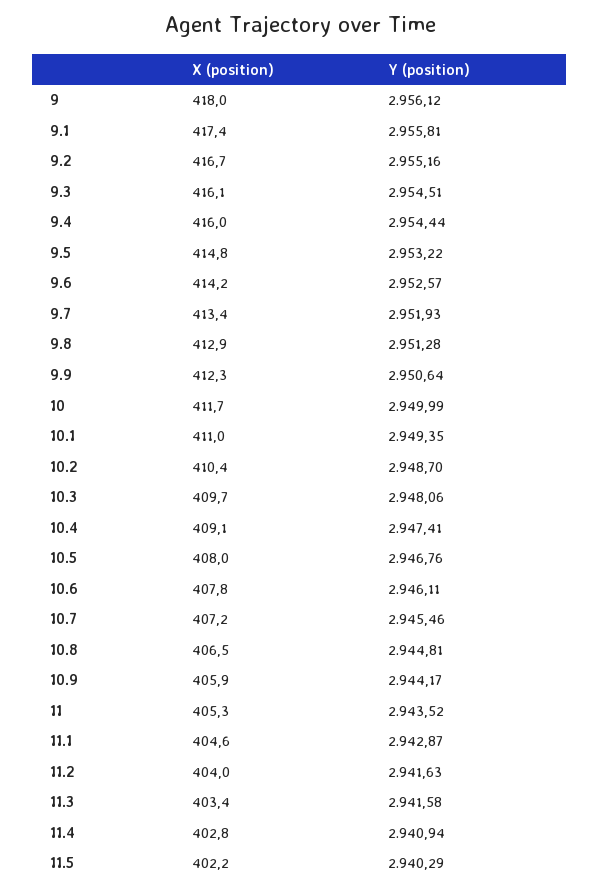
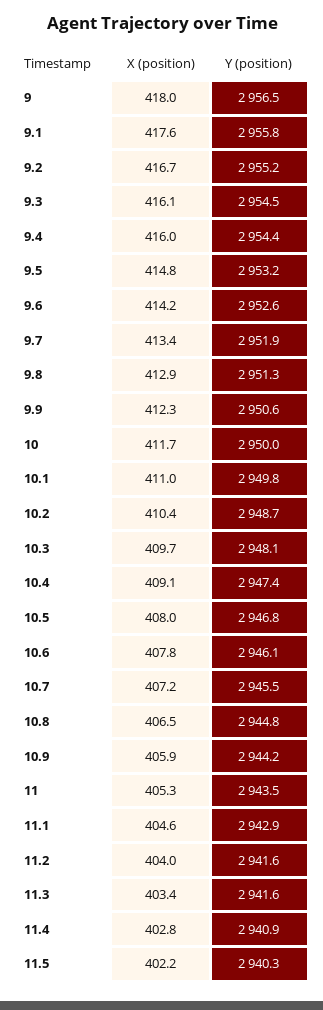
  {
    "X (position)": {
      "9": 418,
-     "9.1": 417.4,
+     "9.1": 417.6,
      "9.2": 416.7,
      "9.3": 416.1,
      "9.4": 416,
      "9.5": 414.8,
      "9.6": 414.2,
      "9.7": 413.4,
      "9.8": 412.9,
      "9.9": 412.3,
      "10": 411.7,
      "10.1": 411,
      "10.2": 410.4,
      "10.3": 409.7,
      "10.4": 409.1,
      "10.5": 408,
      "10.6": 407.8,
      "10.7": 407.2,
      "10.8": 406.5,
      "10.9": 405.9,
      "11": 405.3,
      "11.1": 404.6,
      "11.2": 404,
      "11.3": 403.4,
      "11.4": 402.8,
      "11.5": 402.2
    },
    "Y (position)": {
-     "9": 2956.12,
+     "9": 2956.5,
      "9.1": 2955.81,
      "9.2": 2955.16,
      "9.3": 2954.51,
      "9.4": 2954.44,
      "9.5": 2953.22,
      "9.6": 2952.57,
      "9.7": 2951.93,
      "9.8": 2951.28,
      "9.9": 2950.64,
      "10": 2949.99,
-     "10.1": 2949.35,
+     "10.1": 2949.8,
      "10.2": 2948.7,
      "10.3": 2948.06,
      "10.4": 2947.41,
      "10.5": 2946.76,
      "10.6": 2946.11,
      "10.7": 2945.46,
      "10.8": 2944.81,
      "10.9": 2944.17,
      "11": 2943.52,
      "11.1": 2942.87,
      "11.2": 2941.63,
      "11.3": 2941.58,
      "11.4": 2940.94,
      "11.5": 2940.29
    }
  }

